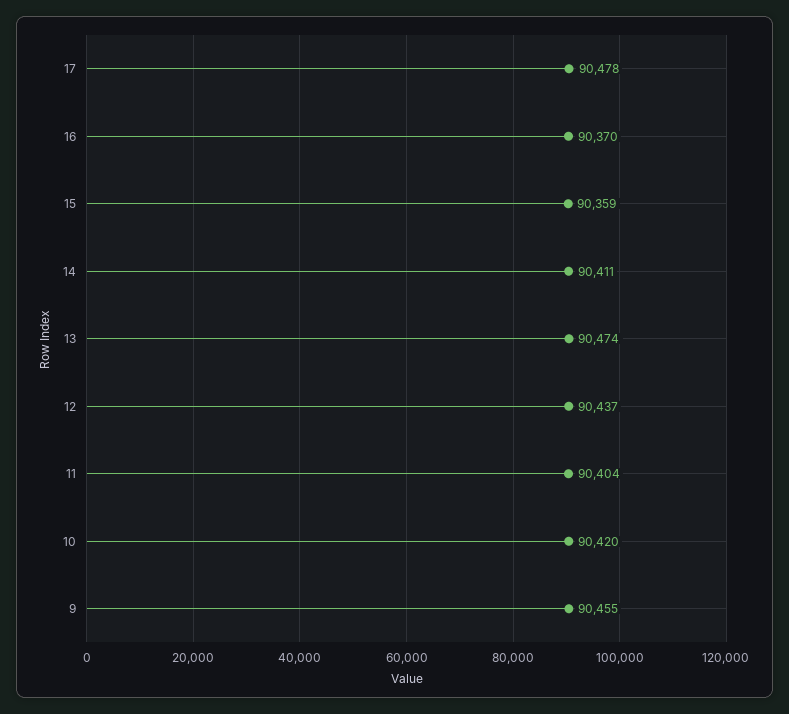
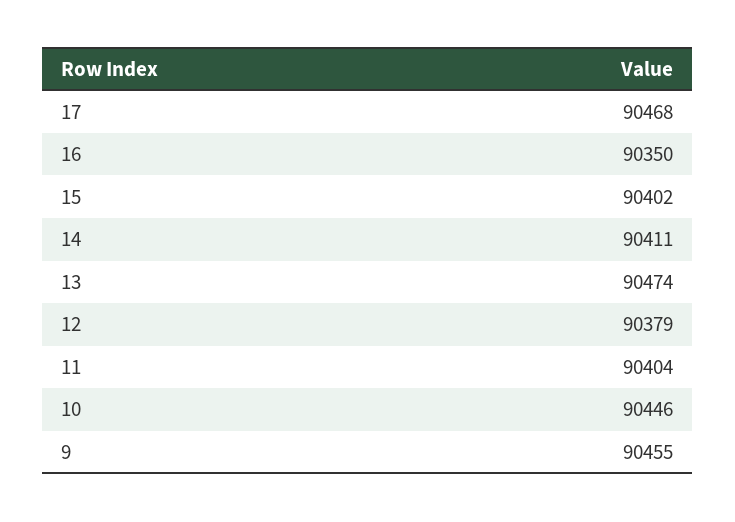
  {
-   "17": 90478,
+   "17": 90468,
-   "16": 90370,
+   "16": 90350,
-   "15": 90359,
+   "15": 90402,
    "14": 90411,
    "13": 90474,
-   "12": 90437,
+   "12": 90379,
    "11": 90404,
-   "10": 90420,
+   "10": 90446,
    "9": 90455
  }

